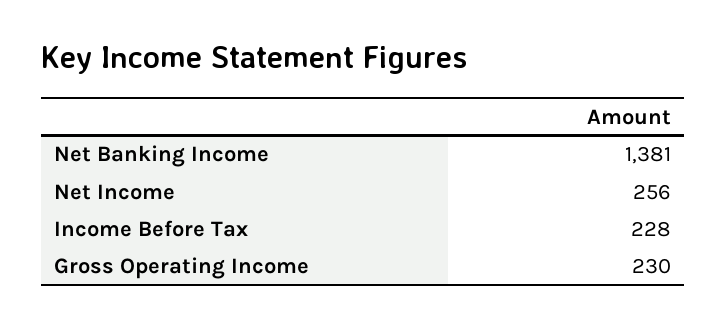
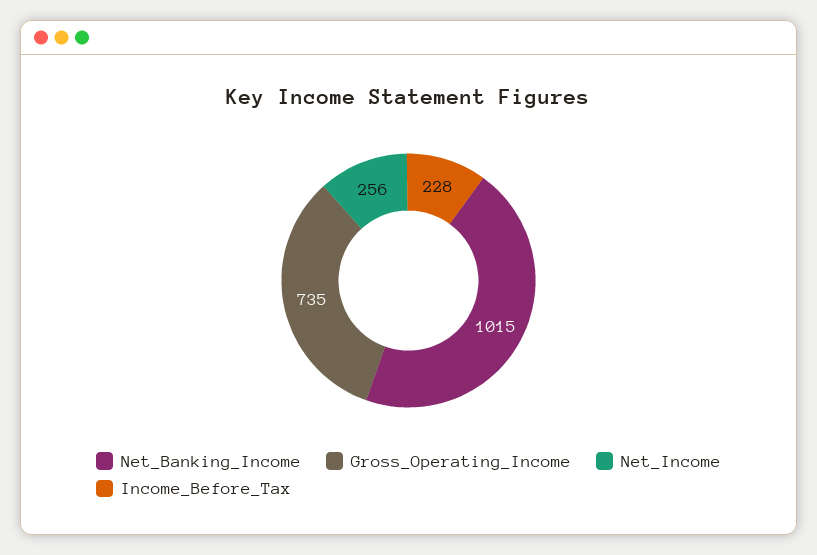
  {
-   "Net Banking Income": 1381,
+   "Net Banking Income": 1015,
    "Net Income": 256,
    "Income Before Tax": 228,
-   "Gross Operating Income": 230
+   "Gross Operating Income": 735
  }

